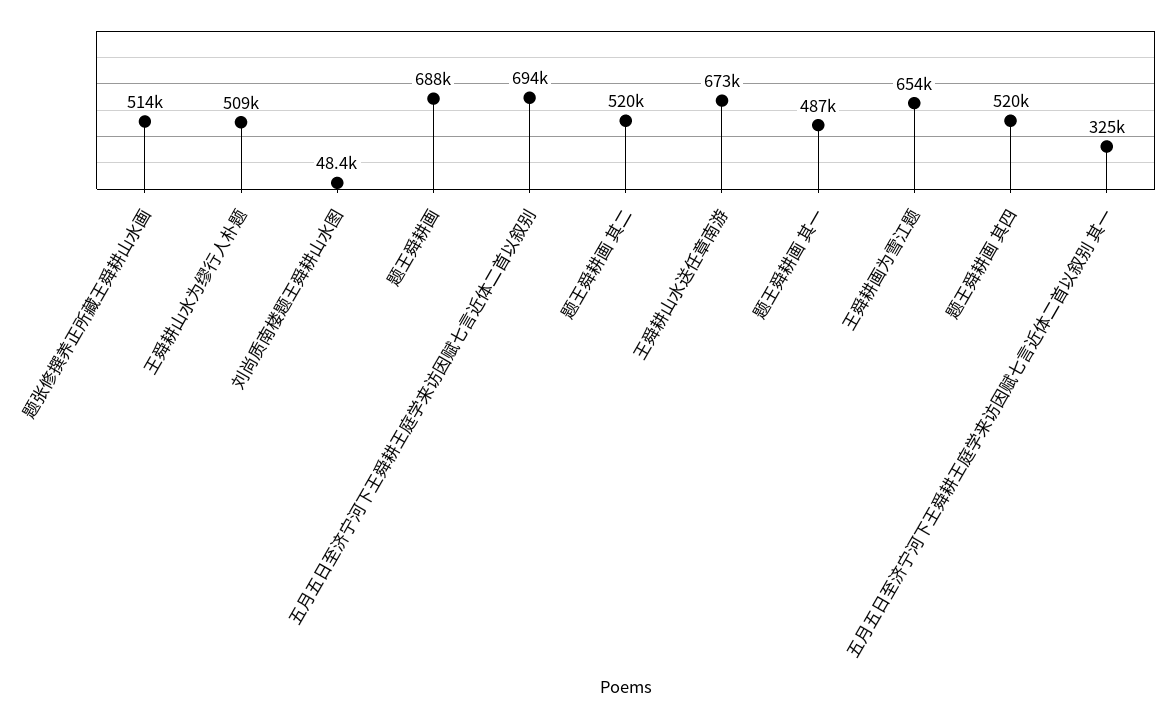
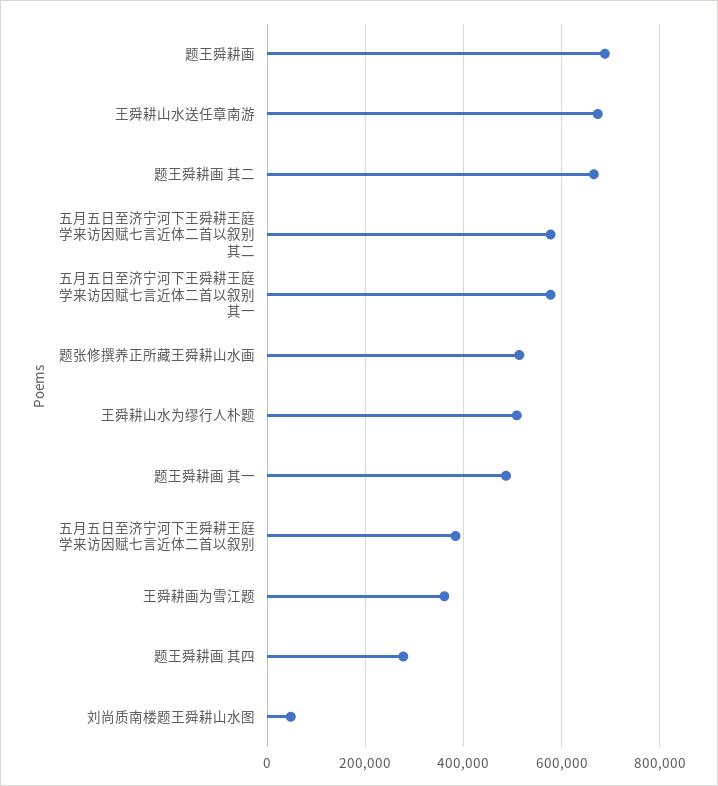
  {
    "题张修撰养正所藏王舜耕山水画": 514000,
    "王舜耕山水为缪行人朴题": 509000,
    "刘尚质南楼题王舜耕山水图": 48400,
    "题王舜耕画": 688000,
-   "五月五日至济宁河下王舜耕王庭学来访因赋七言近体二首以叙别": 694000,
+   "五月五日至济宁河下王舜耕王庭学来访因赋七言近体二首以叙别": 380000,
-   "题王舜耕画 其二": 520000,
+   "题王舜耕画 其二": 660000,
    "王舜耕山水送任章南游": 673000,
    "题王舜耕画 其一": 487000,
-   "王舜耕画为雪江题": 654000,
+   "王舜耕画为雪江题": 360000,
-   "题王舜耕画 其四": 520000,
+   "题王舜耕画 其四": 280000,
-   "五月五日至济宁河下王舜耕王庭学来访因赋七言近体二首以叙别 其一": 325000
+   "五月五日至济宁河下王舜耕王庭学来访因赋七言近体二首以叙别 其一": 580000,
+   "五月五日至济宁河下王舜耕王庭学来访因赋七言近体二首以叙别 其二": 580000
  }

